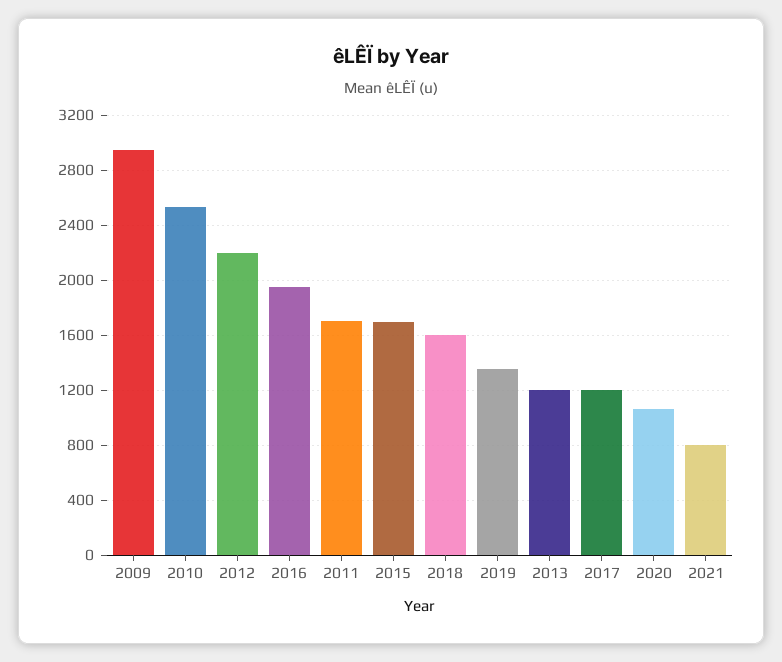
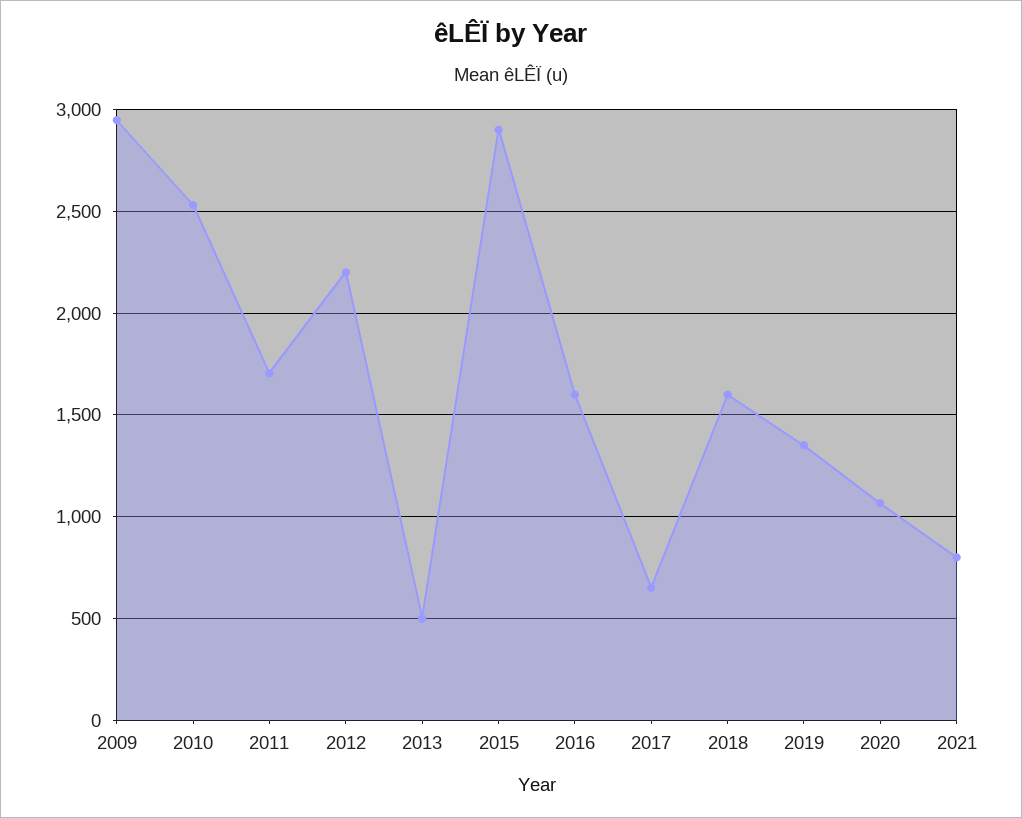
  {
    "2009": 2950,
    "2010": 2550,
    "2012": 2200,
-   "2016": 1950,
+   "2016": 1600,
    "2011": 1700,
-   "2015": 1700,
+   "2015": 2900,
    "2018": 1600,
    "2019": 1350,
-   "2013": 1200,
+   "2013": 500,
-   "2017": 1200,
+   "2017": 650,
    "2020": 1050,
    "2021": 800
  }

